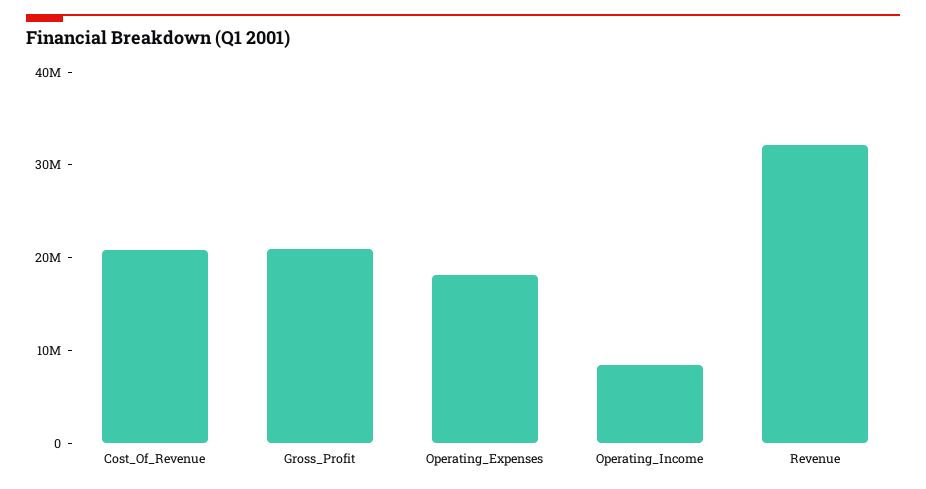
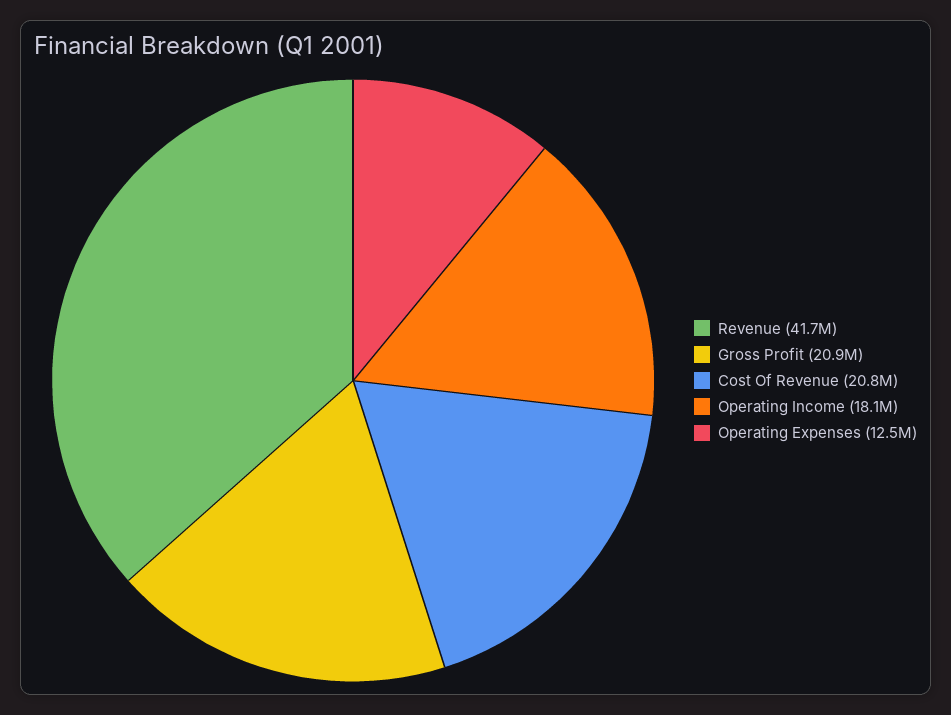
  {
    "Cost_Of_Revenue": 20800000,
    "Gross_Profit": 20900000,
-   "Operating_Expenses": 18000000,
+   "Operating_Expenses": 12500000,
-   "Operating_Income": 8000000,
+   "Operating_Income": 18100000,
-   "Revenue": 32000000
+   "Revenue": 41700000
  }

